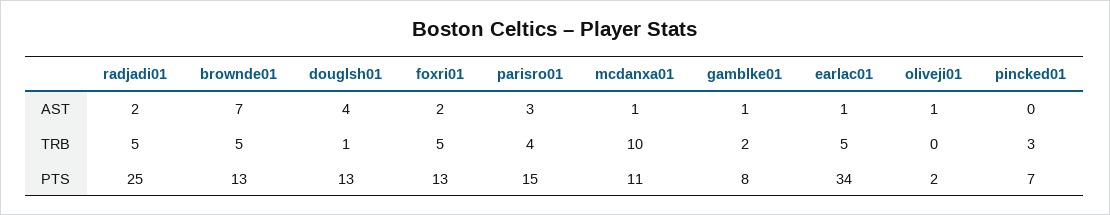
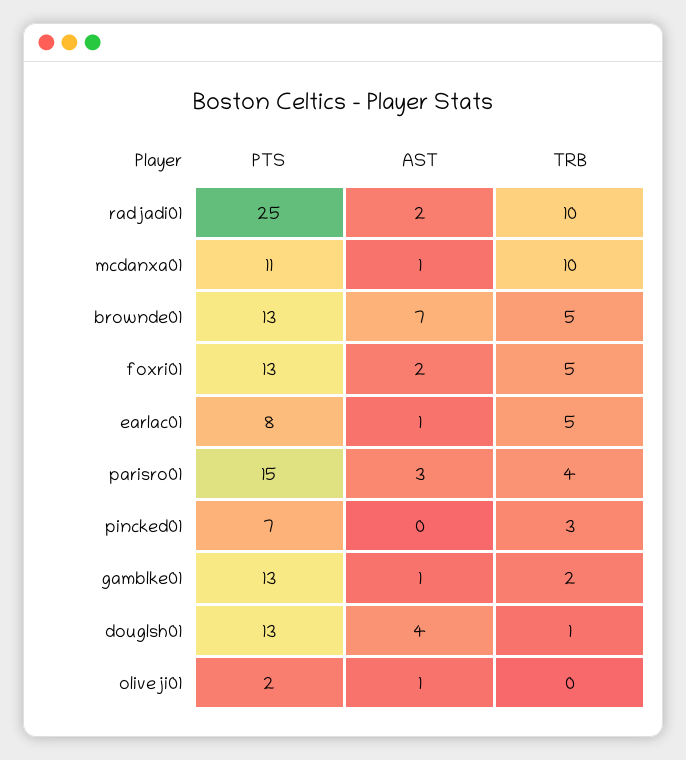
  {
    "radjadi01": {
      "AST": 2,
-     "TRB": 5,
+     "TRB": 10,
      "PTS": 25
    },
    "brownde01": {
      "AST": 7,
      "TRB": 5,
      "PTS": 13
    },
    "douglsh01": {
      "AST": 4,
      "TRB": 1,
      "PTS": 13
    },
    "foxri01": {
      "AST": 2,
      "TRB": 5,
      "PTS": 13
    },
    "parisro01": {
      "AST": 3,
      "TRB": 4,
      "PTS": 15
    },
    "mcdanxa01": {
      "AST": 1,
      "TRB": 10,
      "PTS": 11
    },
    "gamblke01": {
      "AST": 1,
      "TRB": 2,
-     "PTS": 8
+     "PTS": 13
    },
    "earlac01": {
      "AST": 1,
      "TRB": 5,
-     "PTS": 34
+     "PTS": 8
    },
    "oliveji01": {
      "AST": 1,
      "TRB": 0,
      "PTS": 2
    },
    "pincked01": {
      "AST": 0,
      "TRB": 3,
      "PTS": 7
    }
  }

